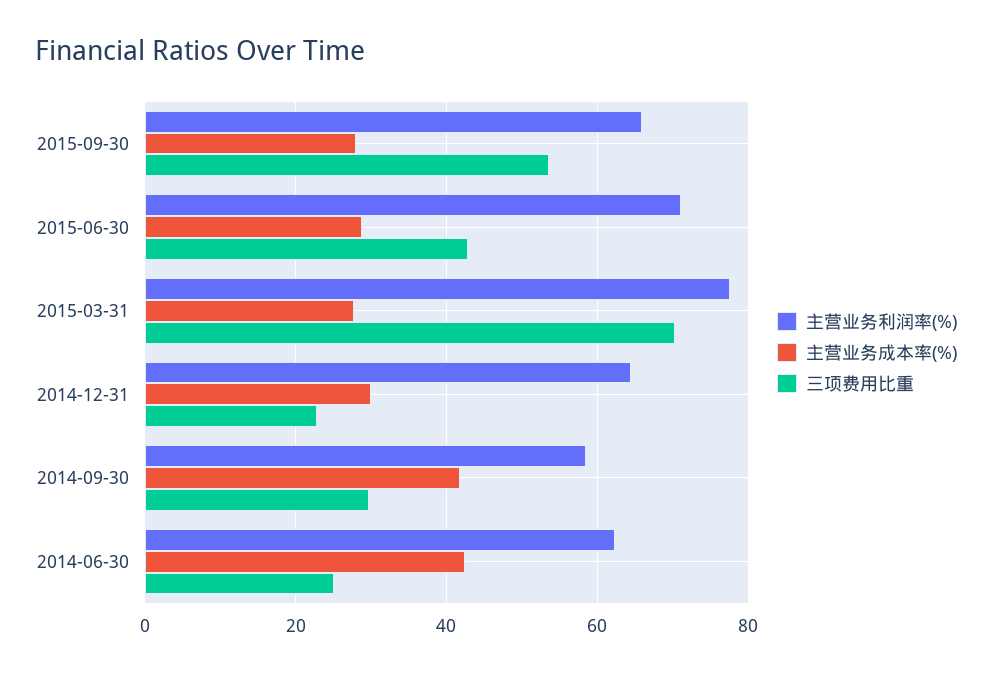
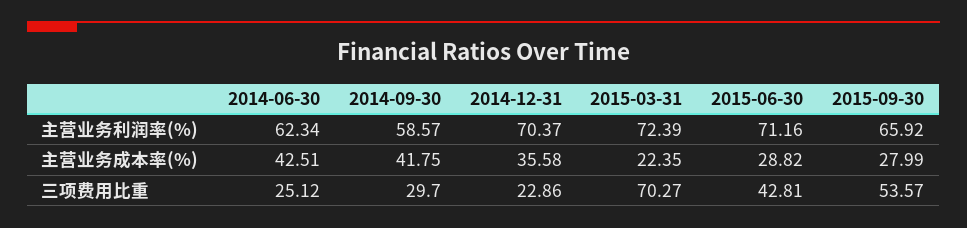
  {
    "主营业务利润率(%)": {
      "2015-09-30": 65.92,
      "2015-06-30": 71.16,
-     "2015-03-31": 78,
+     "2015-03-31": 72.39,
-     "2014-12-31": 64,
+     "2014-12-31": 70.37,
      "2014-09-30": 58.57,
      "2014-06-30": 62.34
    },
    "主营业务成本率(%)": {
      "2015-09-30": 27.99,
      "2015-06-30": 28.82,
-     "2015-03-31": 28,
+     "2015-03-31": 22.35,
-     "2014-12-31": 30,
+     "2014-12-31": 35.58,
      "2014-09-30": 41.75,
      "2014-06-30": 42.51
    },
    "三项费用比重": {
      "2015-09-30": 53.57,
      "2015-06-30": 42.81,
      "2015-03-31": 70.27,
      "2014-12-31": 22.86,
      "2014-09-30": 29.7,
      "2014-06-30": 25.12
    }
  }

